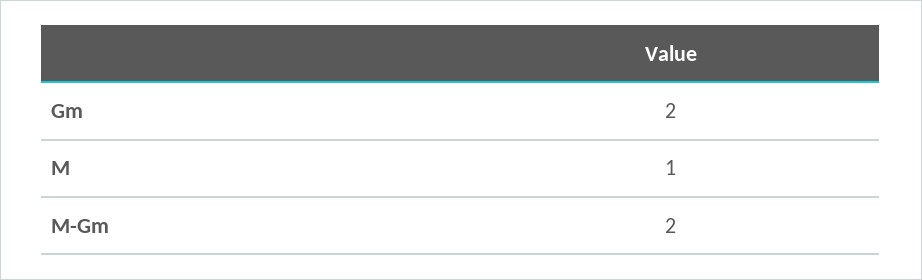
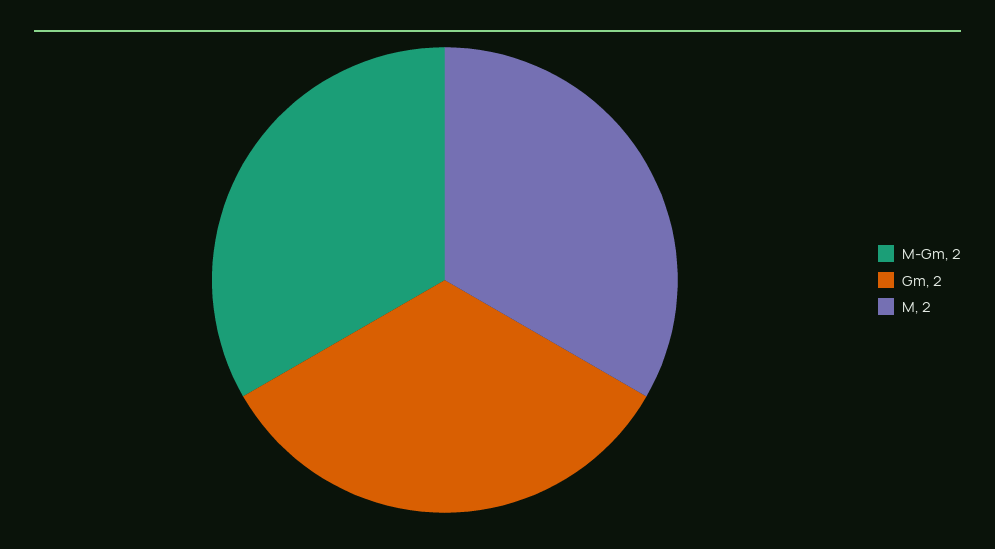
  {
    "Gm": 2,
-   "M": 1,
+   "M": 2,
    "M-Gm": 2
  }

